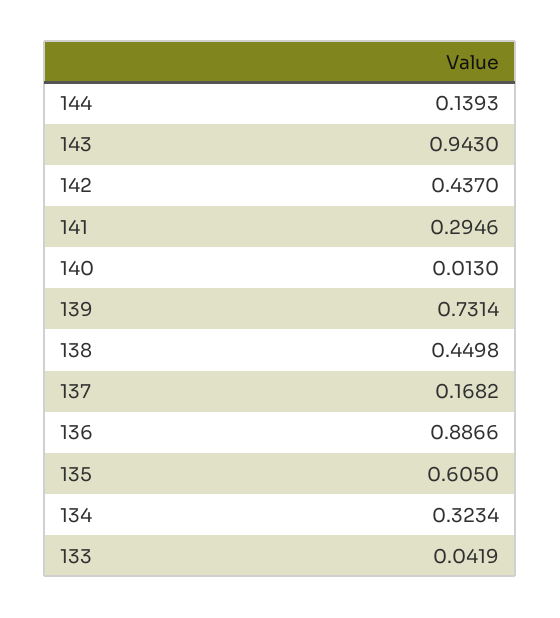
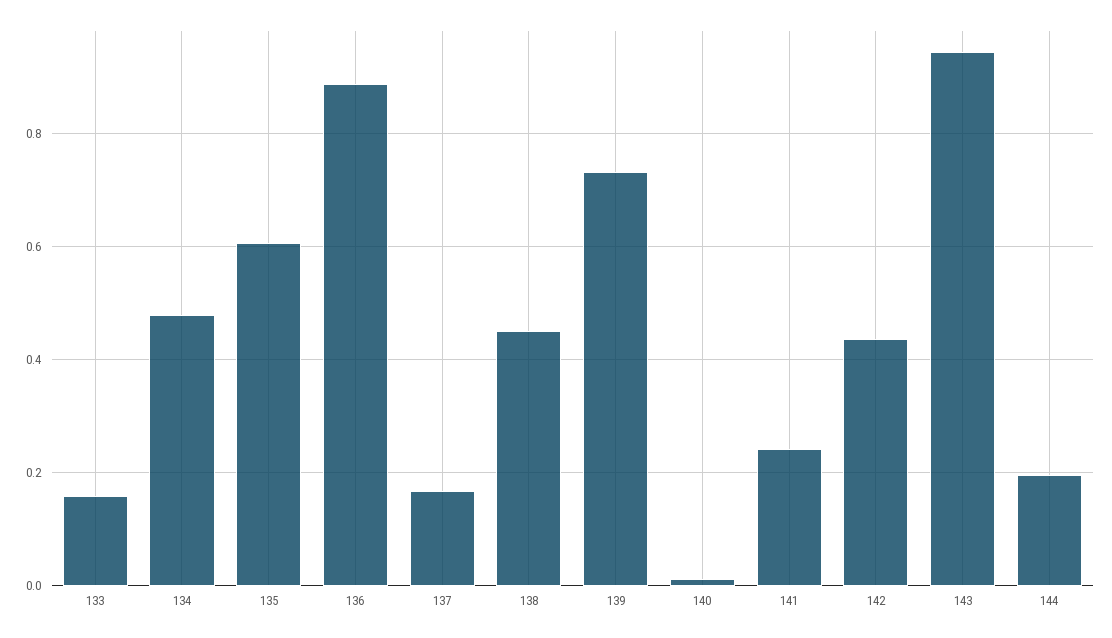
  {
-   "144": 0.1393,
+   "144": 0.2,
    "143": 0.943,
    "142": 0.437,
-   "141": 0.2946,
+   "141": 0.24,
    "140": 0.013,
    "139": 0.7314,
    "138": 0.4498,
    "137": 0.1682,
    "136": 0.8866,
    "135": 0.605,
-   "134": 0.3234,
+   "134": 0.48,
-   "133": 0.0419
+   "133": 0.16
  }

